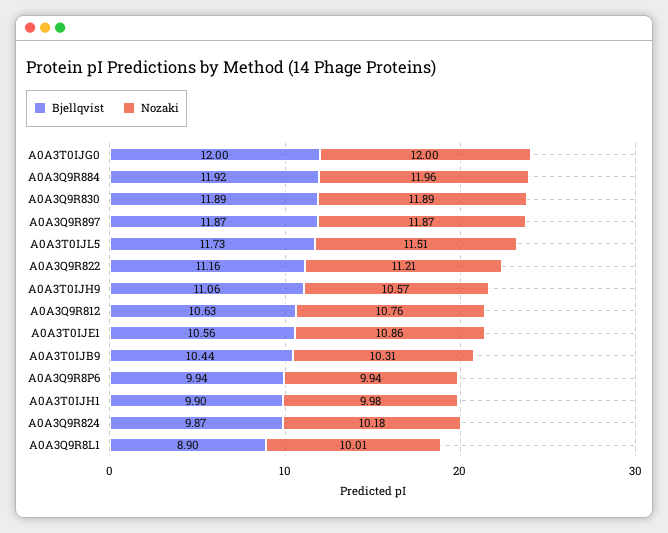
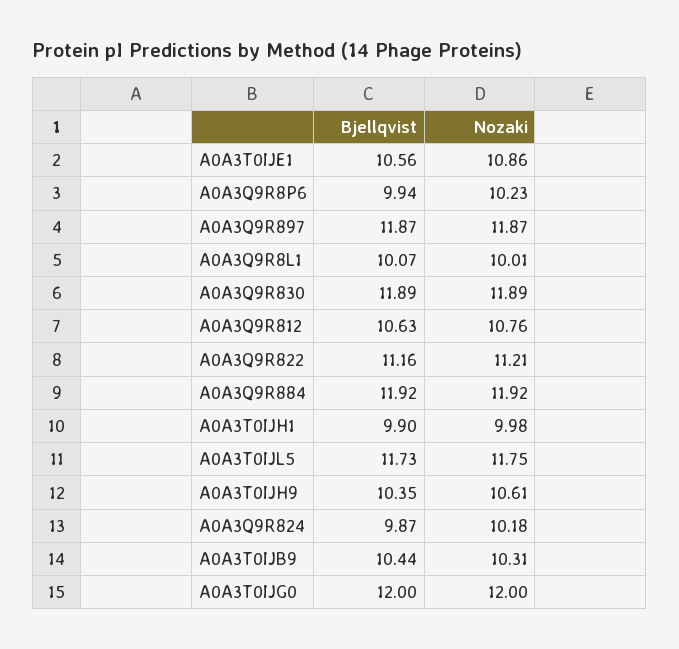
  {
    "Bjellqvist": {
      "A0A3T0IJG0": 12,
      "A0A3Q9R884": 11.92,
      "A0A3Q9R830": 11.89,
      "A0A3Q9R897": 11.87,
      "A0A3T0IJL5": 11.73,
      "A0A3Q9R822": 11.16,
-     "A0A3T0IJH9": 11.06,
+     "A0A3T0IJH9": 10.35,
      "A0A3Q9R812": 10.63,
      "A0A3T0IJE1": 10.56,
      "A0A3T0IJB9": 10.44,
      "A0A3Q9R8P6": 9.94,
      "A0A3T0IJH1": 9.9,
      "A0A3Q9R824": 9.87,
-     "A0A3Q9R8L1": 8.9
+     "A0A3Q9R8L1": 10.07
    },
    "Nozaki": {
      "A0A3T0IJG0": 12,
-     "A0A3Q9R884": 11.96,
+     "A0A3Q9R884": 11.92,
      "A0A3Q9R830": 11.89,
      "A0A3Q9R897": 11.87,
-     "A0A3T0IJL5": 11.51,
+     "A0A3T0IJL5": 11.75,
      "A0A3Q9R822": 11.21,
-     "A0A3T0IJH9": 10.57,
+     "A0A3T0IJH9": 10.61,
      "A0A3Q9R812": 10.76,
      "A0A3T0IJE1": 10.86,
      "A0A3T0IJB9": 10.31,
-     "A0A3Q9R8P6": 9.94,
+     "A0A3Q9R8P6": 10.23,
      "A0A3T0IJH1": 9.98,
      "A0A3Q9R824": 10.18,
      "A0A3Q9R8L1": 10.01
    }
  }

